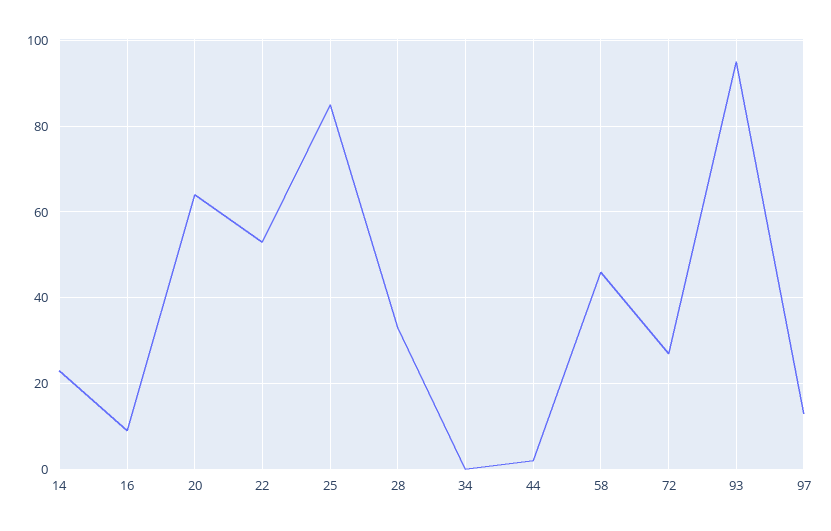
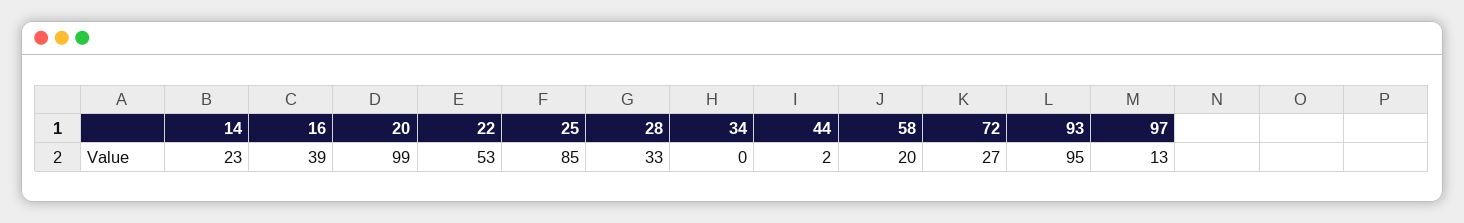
  {
    "14": 23,
-   "16": 10,
+   "16": 39,
-   "20": 65,
+   "20": 99,
    "22": 53,
    "25": 85,
    "28": 33,
    "34": 0,
    "44": 2,
-   "58": 45,
+   "58": 20,
    "72": 27,
    "93": 95,
    "97": 13
  }

